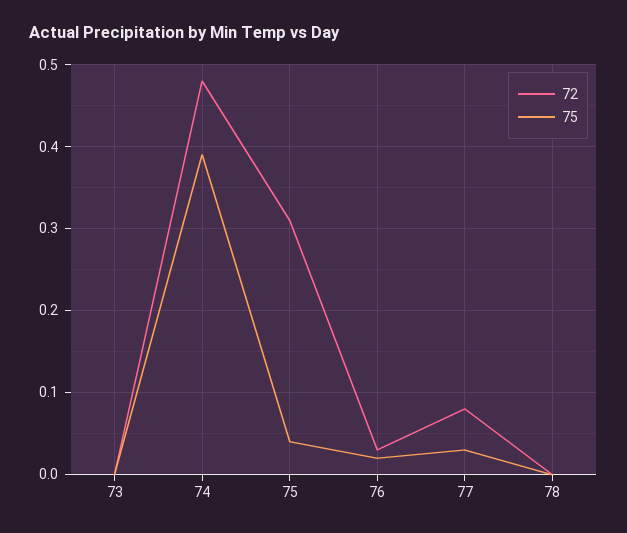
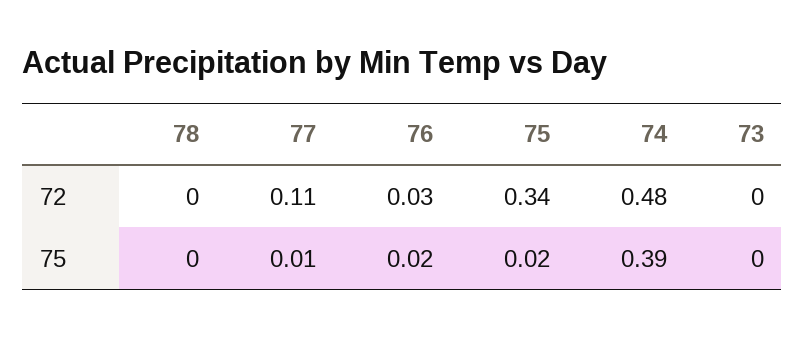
  {
    "72": {
      "73": 0,
      "74": 0.48,
-     "75": 0.31,
+     "75": 0.34,
      "76": 0.03,
-     "77": 0.08,
+     "77": 0.11,
      "78": 0
    },
    "75": {
      "73": 0,
      "74": 0.39,
-     "75": 0.04,
+     "75": 0.02,
      "76": 0.02,
-     "77": 0.03,
+     "77": 0.01,
      "78": 0
    }
  }

